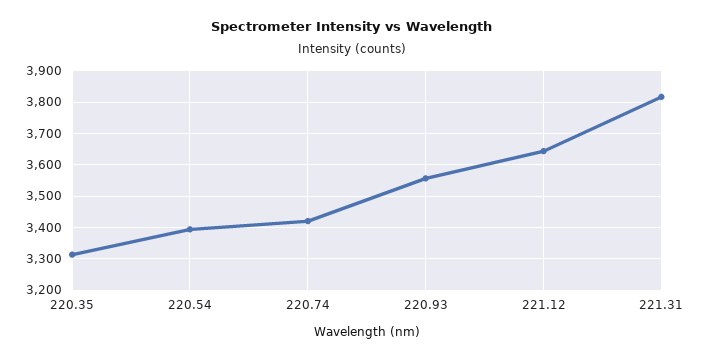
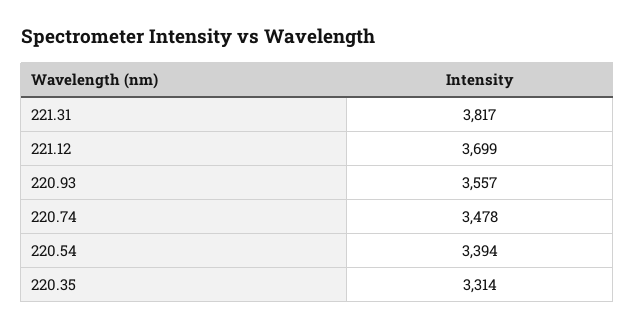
  {
    "220.35": 3314,
    "220.54": 3394,
-   "220.74": 3420,
+   "220.74": 3478,
    "220.93": 3557,
-   "221.12": 3640,
+   "221.12": 3699,
    "221.31": 3817
  }

